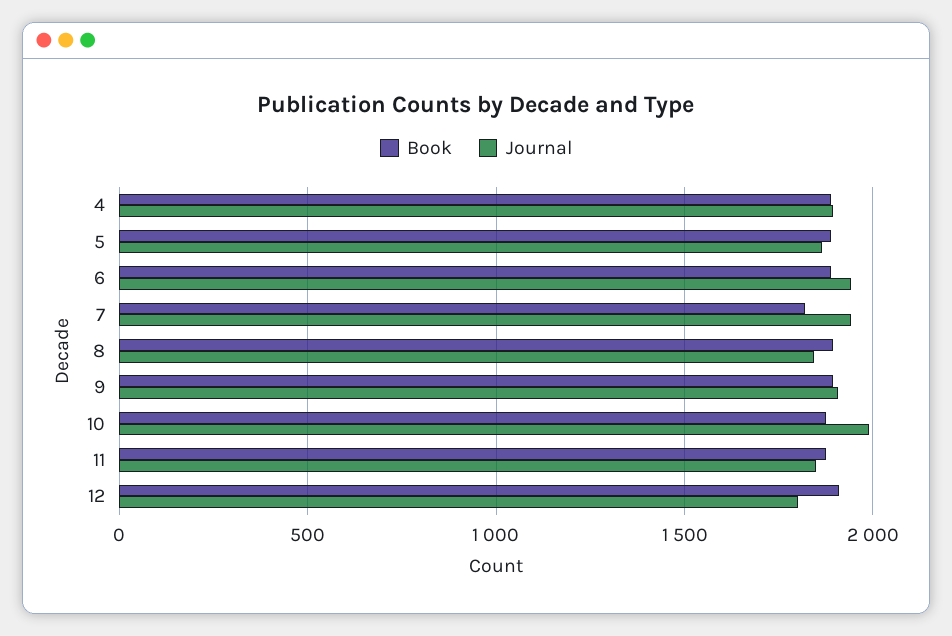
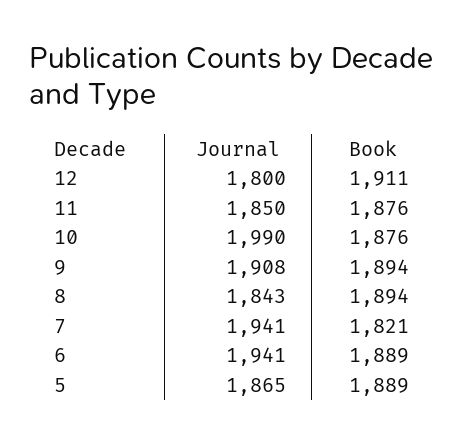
  {
    "Book": {
-     "4": 1900,
      "5": 1889,
      "6": 1889,
      "7": 1821,
      "8": 1894,
      "9": 1894,
      "10": 1876,
      "11": 1876,
      "12": 1911
    },
    "Journal": {
-     "4": 1900,
      "5": 1865,
      "6": 1941,
      "7": 1941,
      "8": 1843,
      "9": 1908,
      "10": 1990,
      "11": 1850,
      "12": 1800
    }
  }

